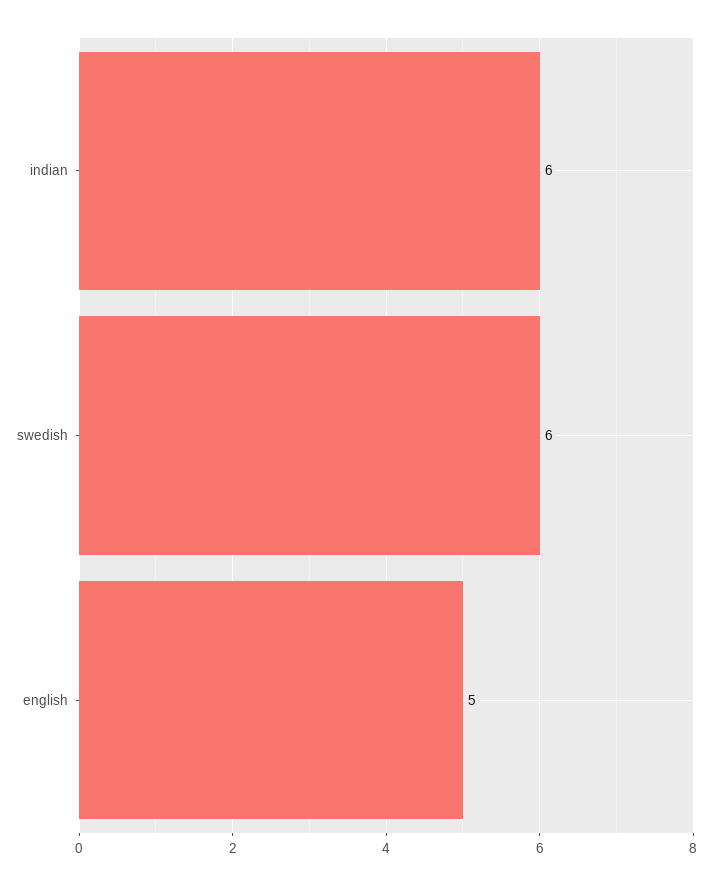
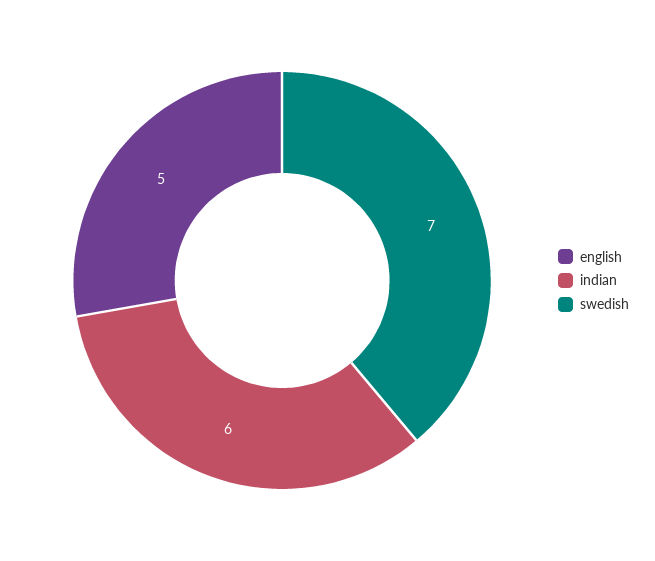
  {
    "indian": 6,
-   "swedish": 6,
+   "swedish": 7,
    "english": 5
  }

